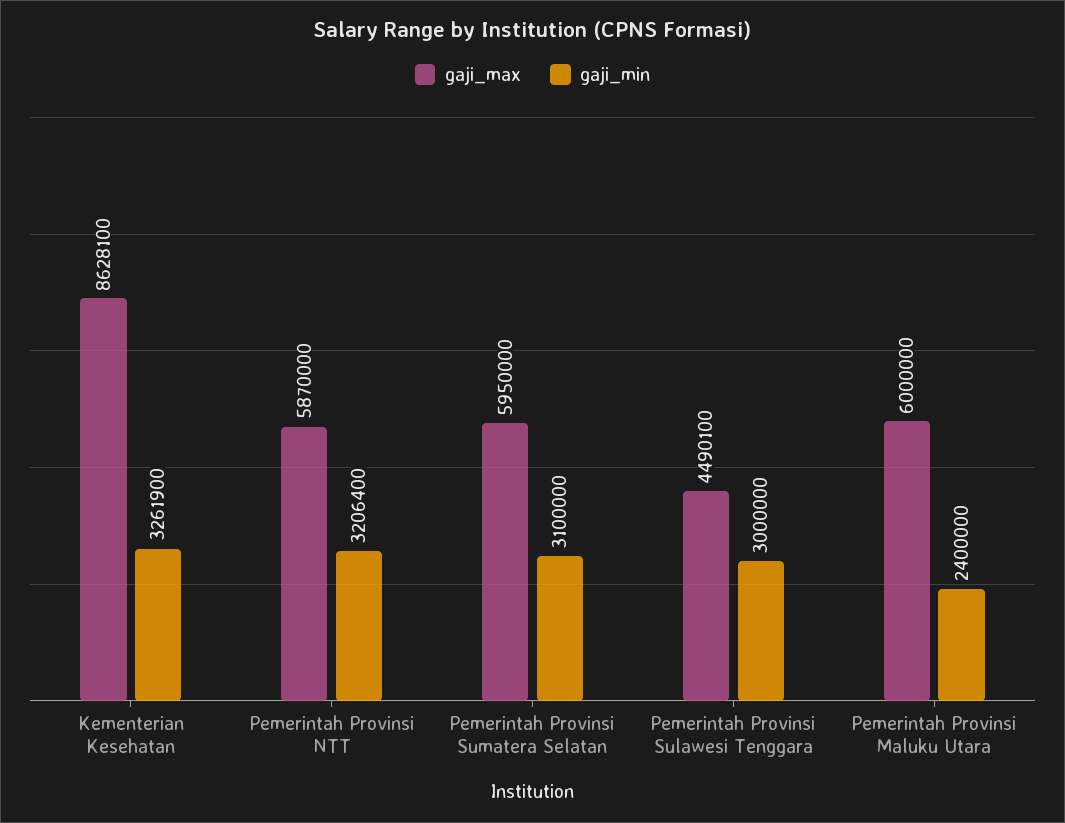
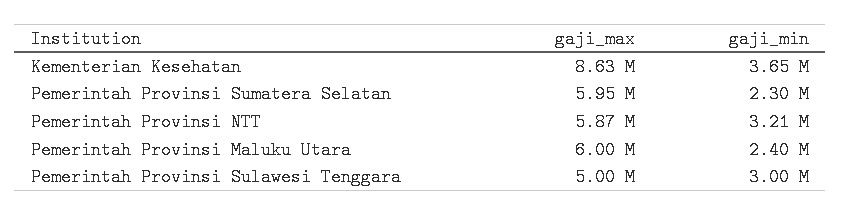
  {
    "gaji_max": {
      "Kementerian Kesehatan": 8628100,
      "Pemerintah Provinsi NTT": 5870000,
      "Pemerintah Provinsi Sumatera Selatan": 5950000,
-     "Pemerintah Provinsi Sulawesi Tenggara": 4490100,
+     "Pemerintah Provinsi Sulawesi Tenggara": 5000000,
      "Pemerintah Provinsi Maluku Utara": 6000000
    },
    "gaji_min": {
-     "Kementerian Kesehatan": 3261900,
+     "Kementerian Kesehatan": 3650000,
      "Pemerintah Provinsi NTT": 3206400,
-     "Pemerintah Provinsi Sumatera Selatan": 3100000,
+     "Pemerintah Provinsi Sumatera Selatan": 2300000,
      "Pemerintah Provinsi Sulawesi Tenggara": 3000000,
      "Pemerintah Provinsi Maluku Utara": 2400000
    }
  }

